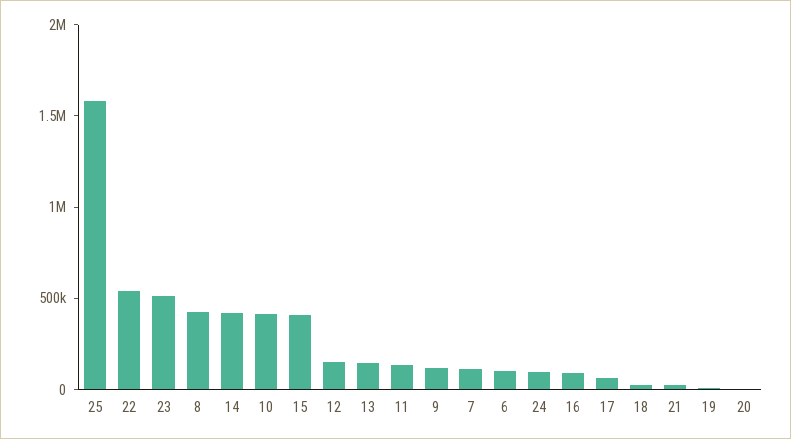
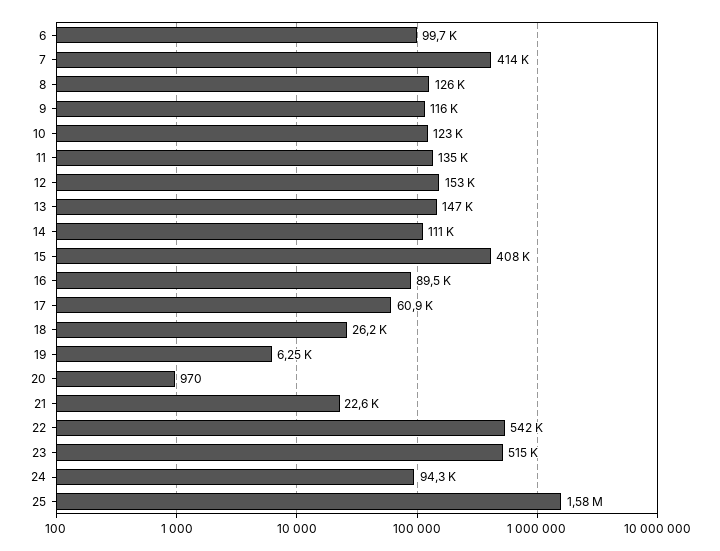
  {
    "25": 1580000,
    "22": 542000,
    "23": 515000,
-   "8": 400000,
+   "8": 126000,
-   "14": 400000,
+   "14": 111000,
-   "10": 400000,
+   "10": 123000,
    "15": 408000,
    "12": 153000,
    "13": 147000,
    "11": 135000,
    "9": 116000,
-   "7": 100000,
+   "7": 414000,
    "6": 99700,
    "24": 94300,
    "16": 89500,
    "17": 60900,
    "18": 26200,
    "21": 22600,
    "19": 6250,
    "20": 970
  }

